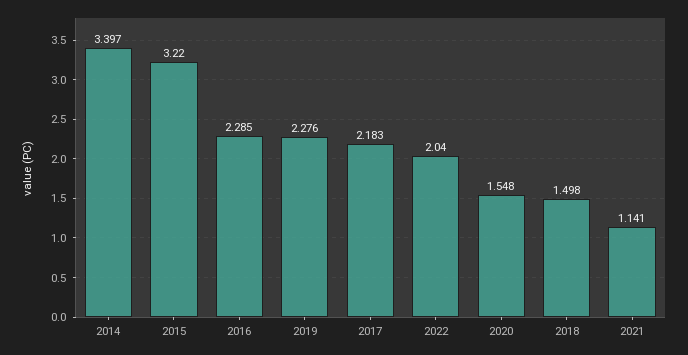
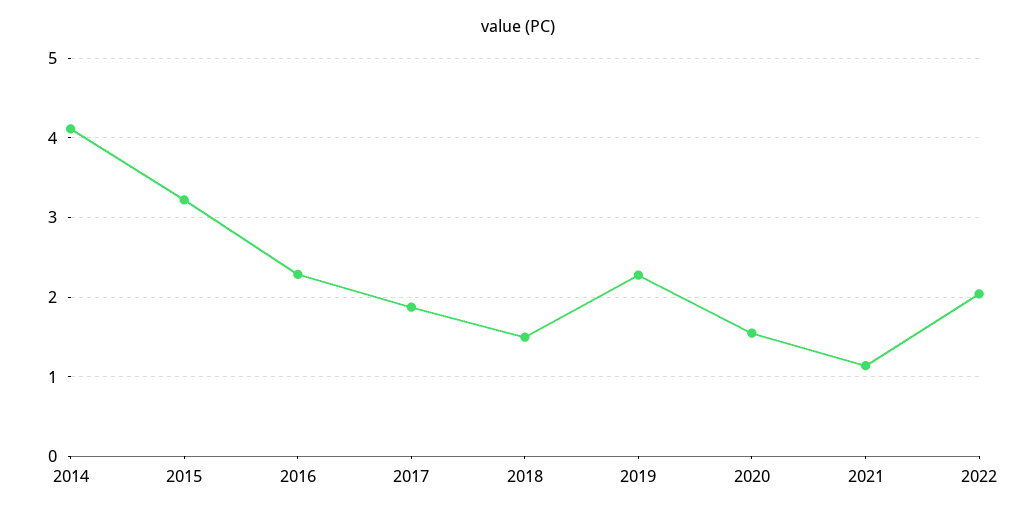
  {
-   "2014": 3.397,
+   "2014": 4.1,
    "2015": 3.22,
    "2016": 2.285,
    "2019": 2.276,
-   "2017": 2.183,
+   "2017": 1.9,
    "2022": 2.04,
    "2020": 1.548,
    "2018": 1.498,
    "2021": 1.141
  }

